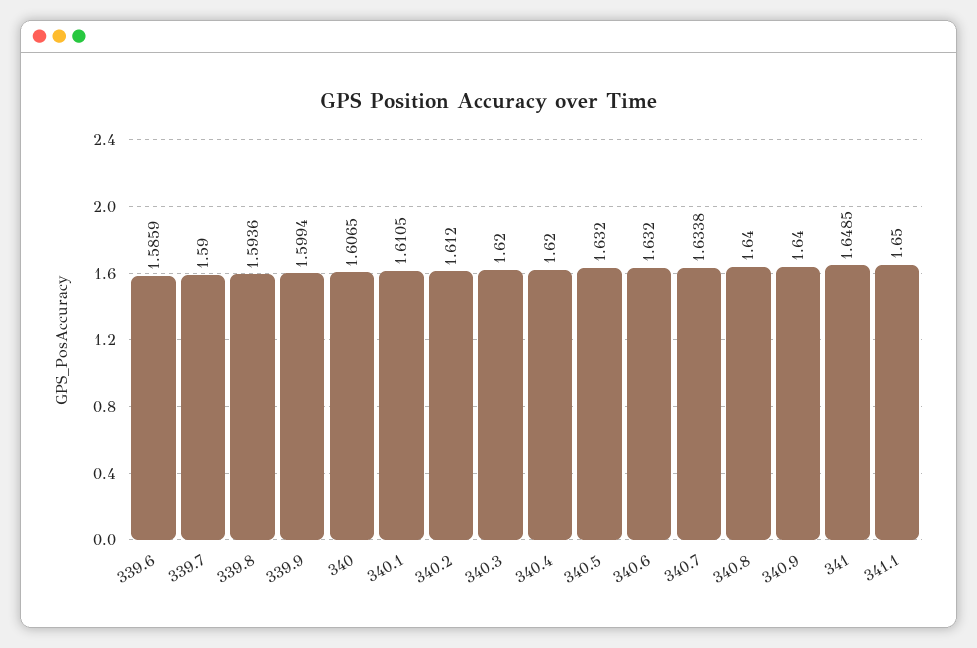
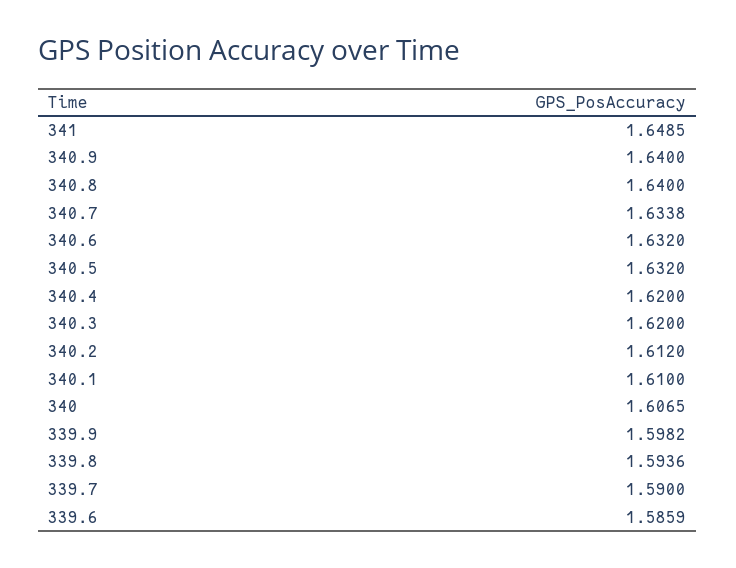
  {
    "339.6": 1.5859,
    "339.7": 1.59,
    "339.8": 1.5936,
-   "339.9": 1.5994,
+   "339.9": 1.5982,
    "340": 1.6065,
-   "340.1": 1.6105,
+   "340.1": 1.61,
    "340.2": 1.612,
    "340.3": 1.62,
    "340.4": 1.62,
    "340.5": 1.632,
    "340.6": 1.632,
    "340.7": 1.6338,
    "340.8": 1.64,
    "340.9": 1.64,
-   "341": 1.6485,
+   "341": 1.6485
-   "341.1": 1.65
  }

